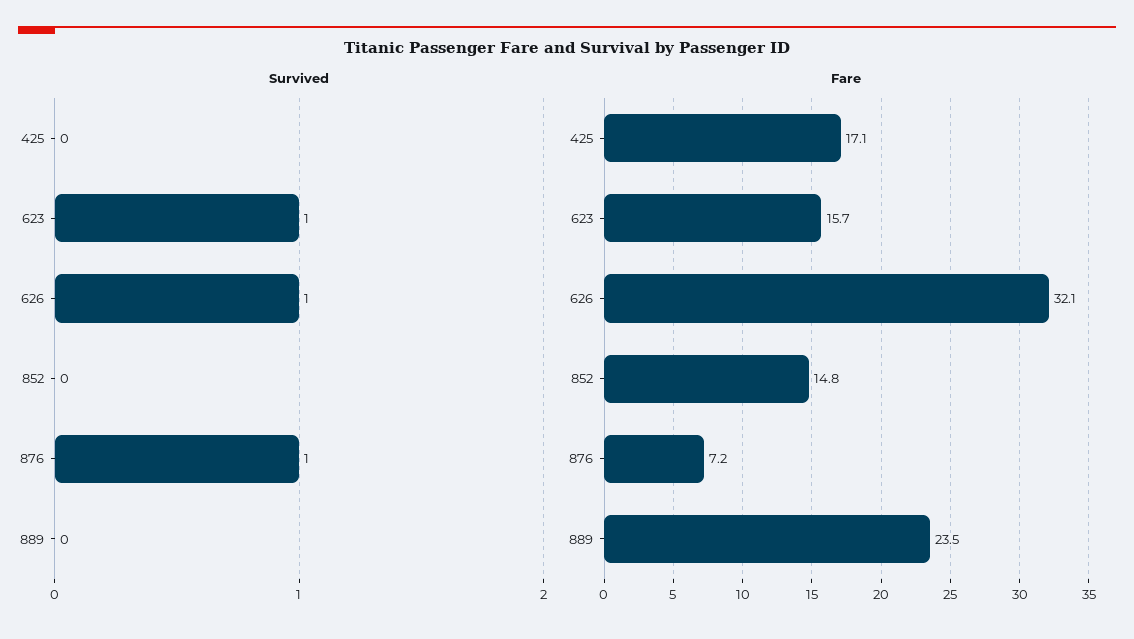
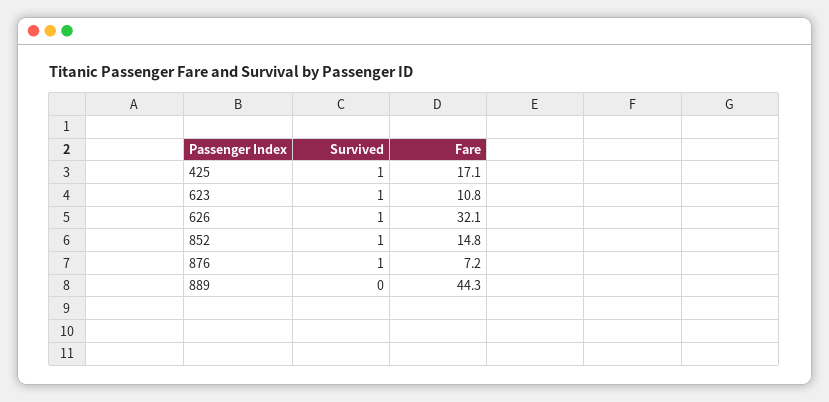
  {
    "Survived": {
-     "425": 0,
+     "425": 1,
      "623": 1,
      "626": 1,
-     "852": 0,
+     "852": 1,
      "876": 1,
      "889": 0
    },
    "Fare": {
      "425": 17.1,
-     "623": 15.7,
+     "623": 10.8,
      "626": 32.1,
      "852": 14.8,
      "876": 7.2,
-     "889": 23.5
+     "889": 44.3
    }
  }

